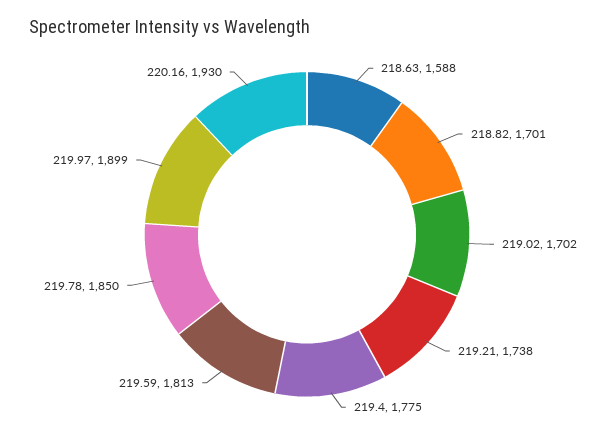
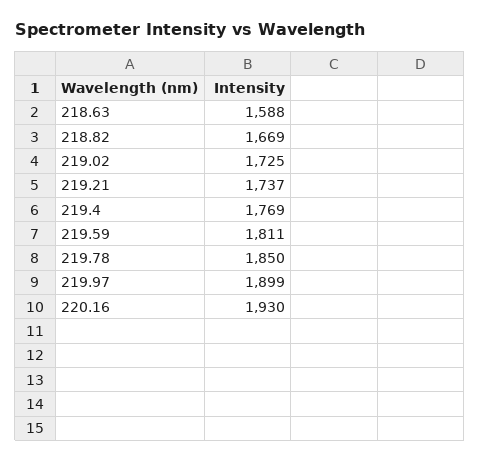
  {
    "218.63": 1588,
-   "218.82": 1701,
+   "218.82": 1669,
-   "219.02": 1702,
+   "219.02": 1725,
-   "219.21": 1738,
+   "219.21": 1737,
-   "219.4": 1775,
+   "219.4": 1769,
-   "219.59": 1813,
+   "219.59": 1811,
    "219.78": 1850,
    "219.97": 1899,
    "220.16": 1930
  }

